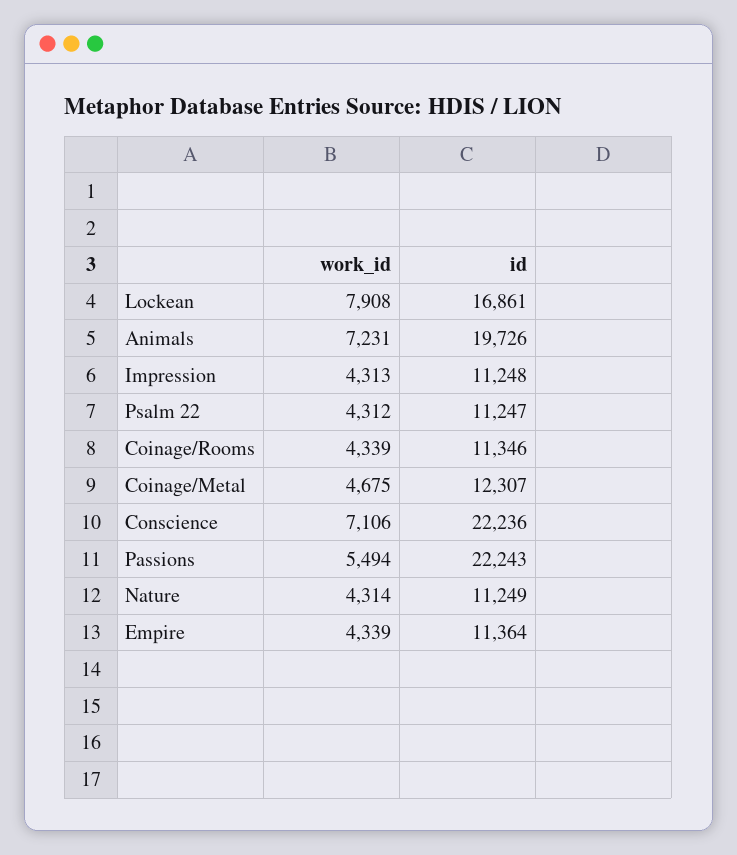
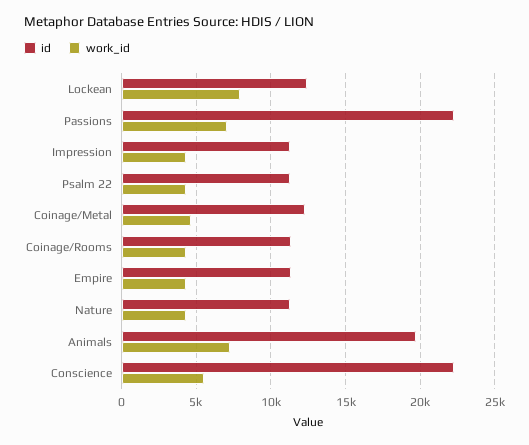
  {
    "work_id": {
      "Lockean": 7908,
      "Animals": 7231,
      "Impression": 4313,
      "Psalm 22": 4312,
      "Coinage/Rooms": 4339,
      "Coinage/Metal": 4675,
-     "Conscience": 7106,
+     "Conscience": 5500,
-     "Passions": 5494,
+     "Passions": 7000,
      "Nature": 4314,
      "Empire": 4339
    },
    "id": {
-     "Lockean": 16861,
+     "Lockean": 12500,
      "Animals": 19726,
      "Impression": 11248,
      "Psalm 22": 11247,
      "Coinage/Rooms": 11346,
      "Coinage/Metal": 12307,
      "Conscience": 22236,
      "Passions": 22243,
      "Nature": 11249,
      "Empire": 11364
    }
  }

